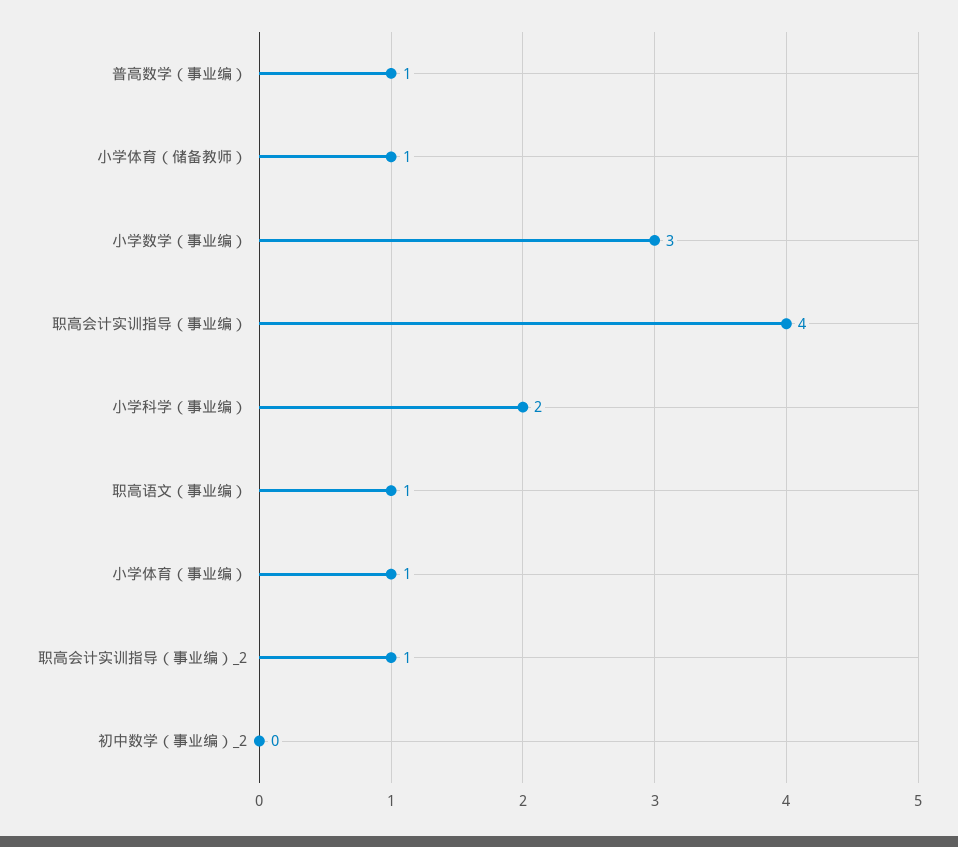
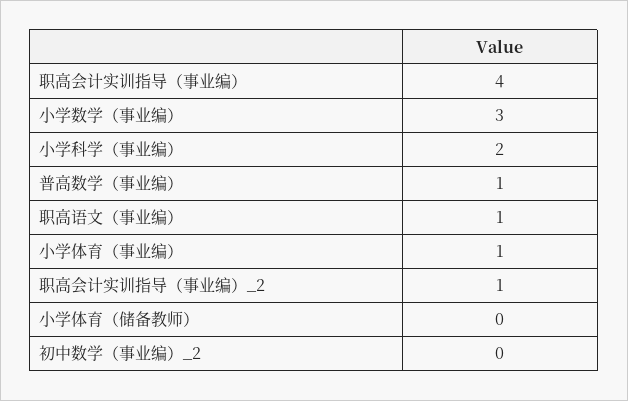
  {
    "普高数学（事业编）": 1,
-   "小学体育（储备教师）": 1,
+   "小学体育（储备教师）": 0,
    "小学数学（事业编）": 3,
    "职高会计实训指导（事业编）": 4,
    "小学科学（事业编）": 2,
    "职高语文（事业编）": 1,
    "小学体育（事业编）": 1,
    "职高会计实训指导（事业编）_2": 1,
    "初中数学（事业编）_2": 0
  }

